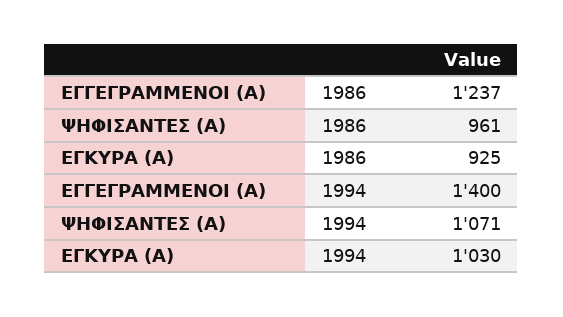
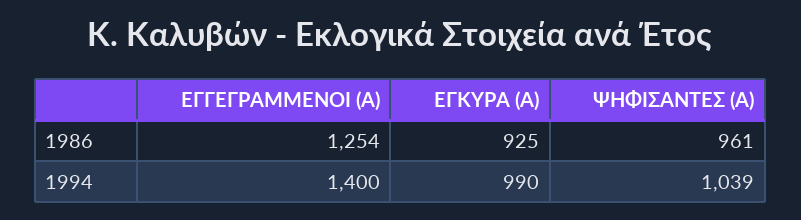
  {
    "ΕΓΓΕΓΡΑΜΜΕΝΟΙ (Α)": {
-     "1986": 1237,
+     "1986": 1254,
      "1994": 1400
    },
    "ΨΗΦΙΣΑΝΤΕΣ (Α)": {
      "1986": 961,
-     "1994": 1071
+     "1994": 1039
    },
    "ΕΓΚΥΡΑ (Α)": {
      "1986": 925,
-     "1994": 1030
+     "1994": 990
    }
  }

